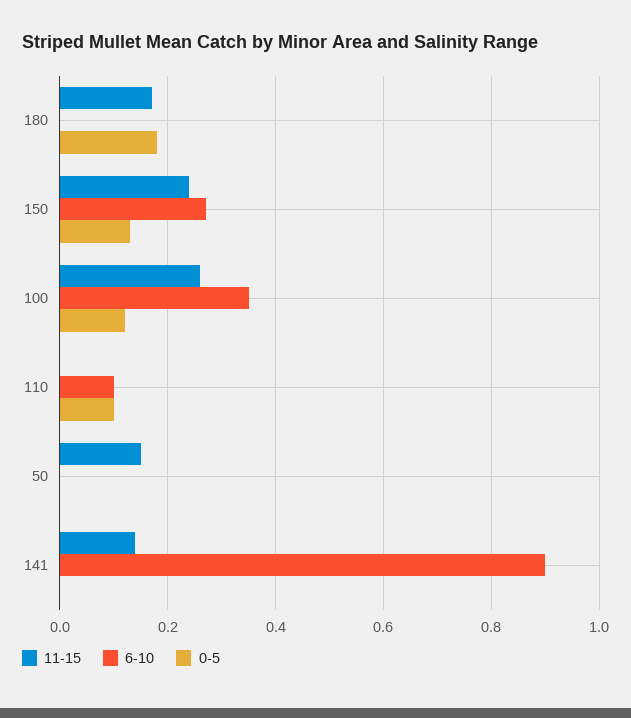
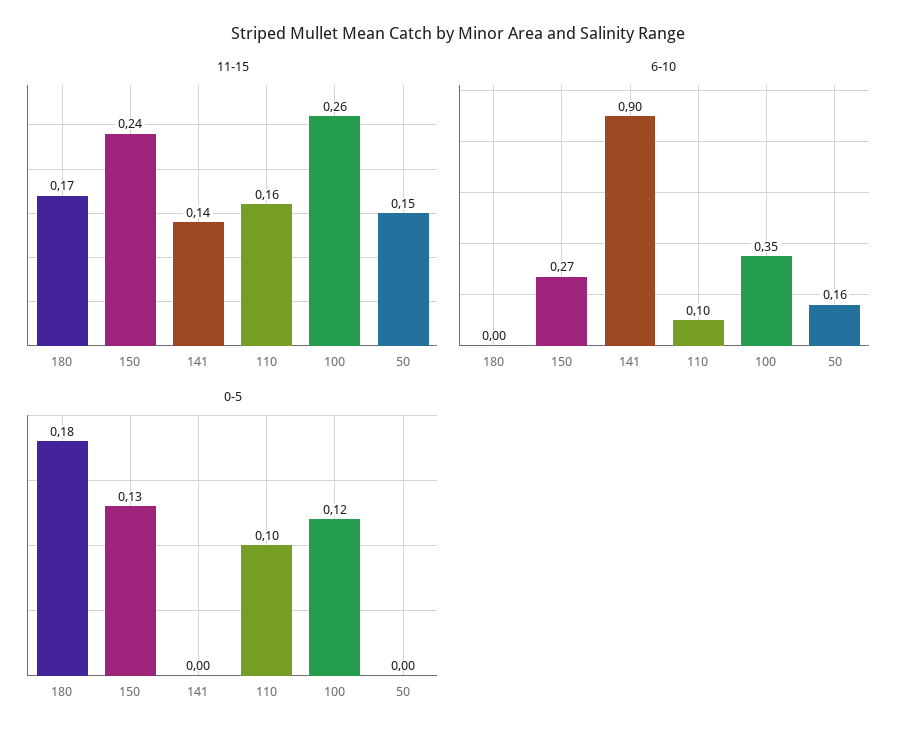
  {
    "11-15": {
      "180": 0.17,
      "150": 0.24,
      "100": 0.26,
-     "110": 0,
+     "110": 0.16,
      "50": 0.15,
      "141": 0.14
    },
    "6-10": {
      "180": 0,
      "150": 0.27,
      "100": 0.35,
      "110": 0.1,
-     "50": 0,
+     "50": 0.16,
      "141": 0.9
    },
    "0-5": {
      "180": 0.18,
      "150": 0.13,
      "100": 0.12,
      "110": 0.1,
      "50": 0,
      "141": 0
    }
  }

